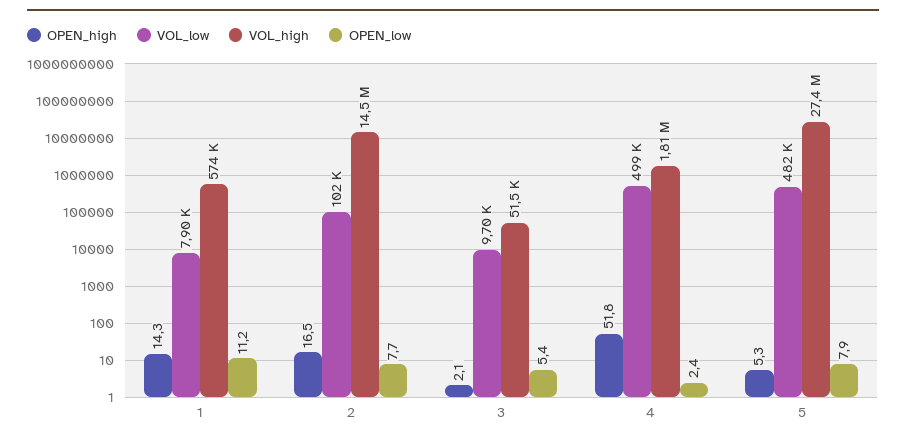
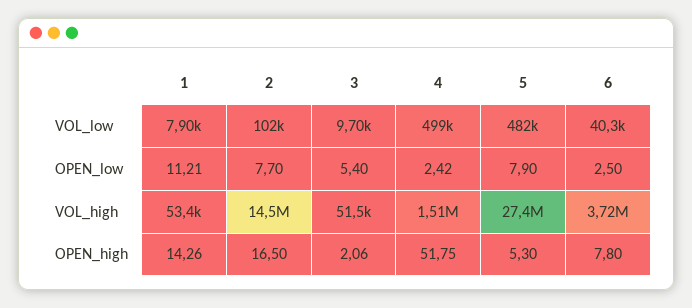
  {
    "OPEN_high": {
      "1": 14.26,
      "2": 16.5,
      "3": 2.06,
      "4": 51.75,
-     "5": 5.3
+     "5": 5.3,
+     "6": 7.8
    },
    "VOL_low": {
      "1": 7900,
      "2": 102000,
      "3": 9700,
      "4": 499000,
-     "5": 482000
+     "5": 482000,
+     "6": 40300
    },
    "VOL_high": {
-     "1": 574000,
+     "1": 53400,
      "2": 14500000,
      "3": 51500,
-     "4": 1810000,
+     "4": 1510000,
-     "5": 27400000
+     "5": 27400000,
+     "6": 3720000
    },
    "OPEN_low": {
      "1": 11.21,
      "2": 7.7,
      "3": 5.4,
      "4": 2.42,
-     "5": 7.9
+     "5": 7.9,
+     "6": 2.5
    }
  }

